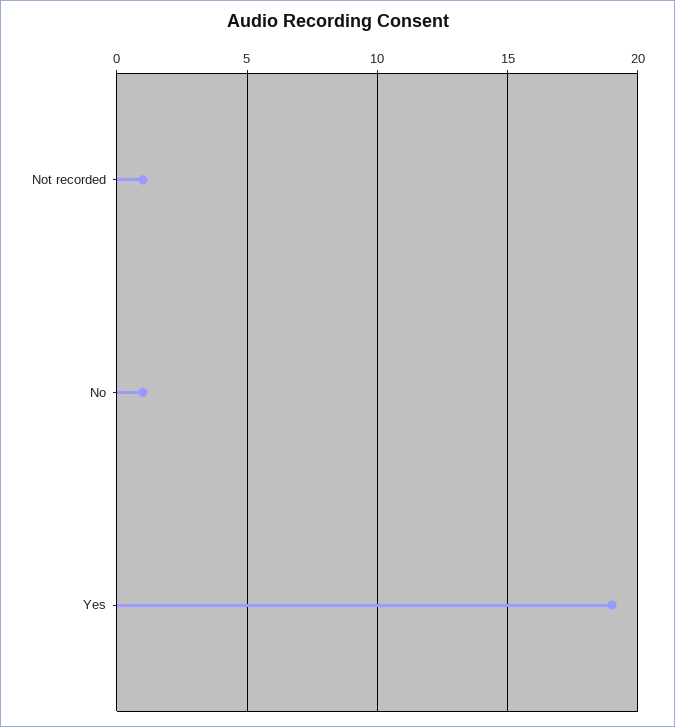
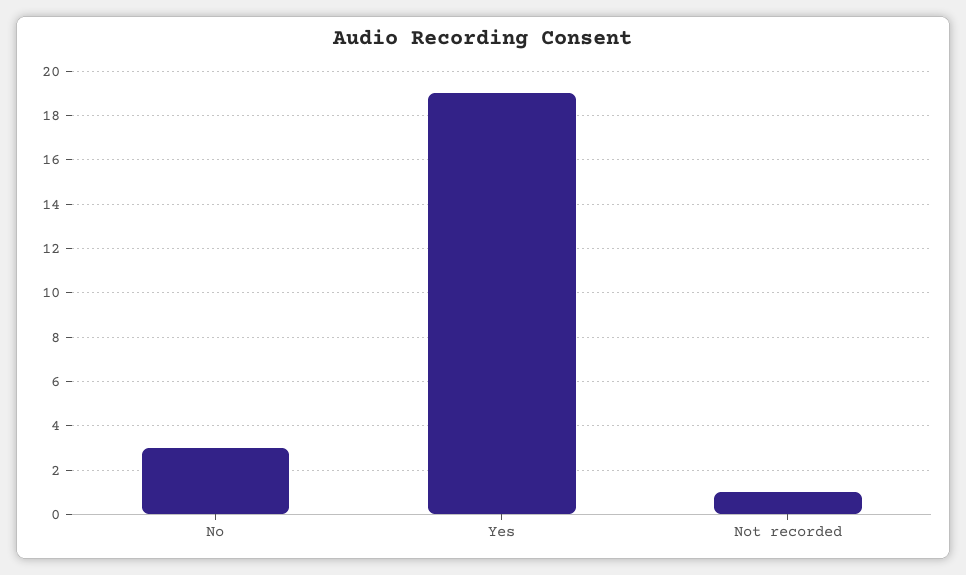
  {
    "Not recorded": 1,
-   "No": 1,
+   "No": 3,
    "Yes": 19
  }

